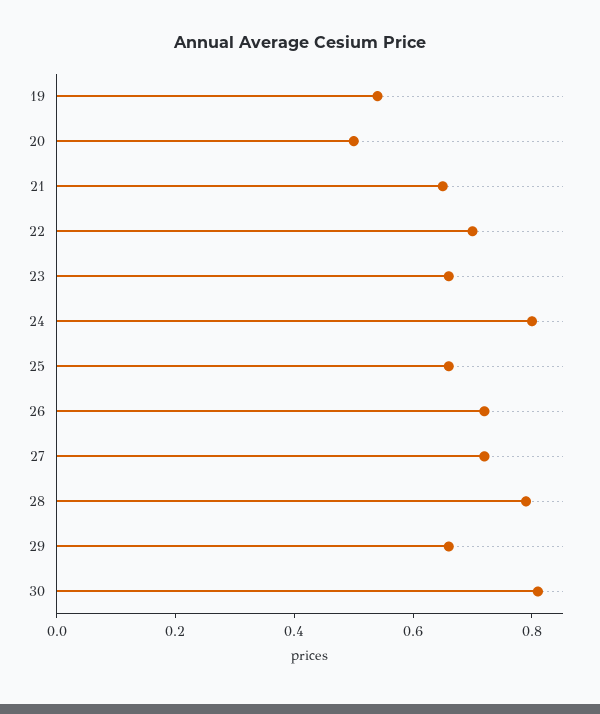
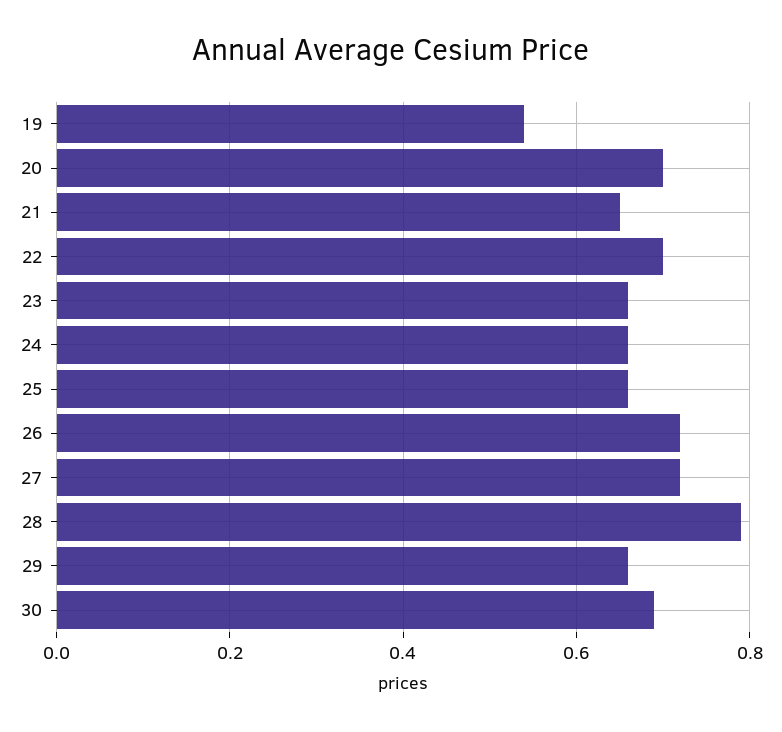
  {
    "19": 0.55,
-   "20": 0.5,
+   "20": 0.7,
    "21": 0.65,
    "22": 0.7,
    "23": 0.65,
-   "24": 0.8,
+   "24": 0.65,
    "25": 0.65,
    "26": 0.7,
    "27": 0.7,
    "28": 0.8,
    "29": 0.65,
-   "30": 0.8
+   "30": 0.7
  }

